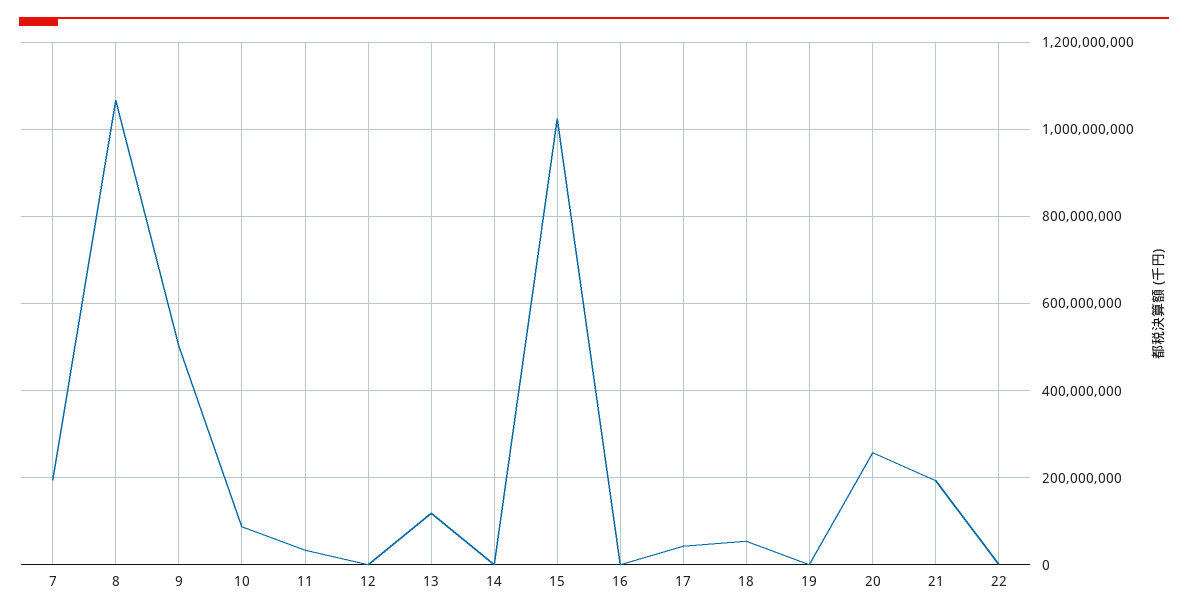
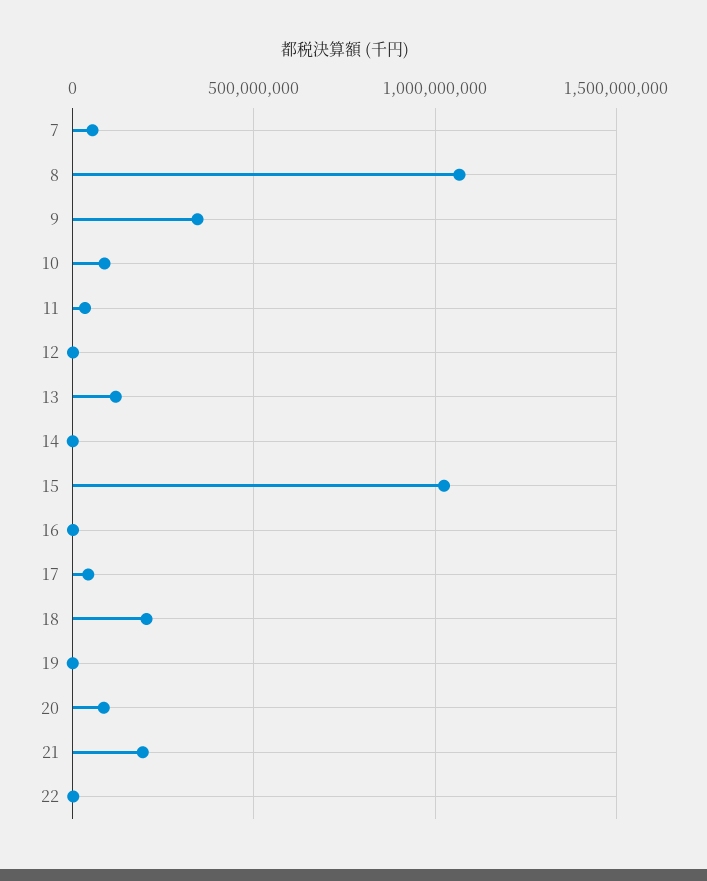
  {
-   "7": 200000000,
+   "7": 50000000,
    "8": 1060000000,
-   "9": 500000000,
+   "9": 350000000,
    "10": 80000000,
    "11": 40000000,
    "12": 0,
    "13": 120000000,
    "14": 0,
    "15": 1020000000,
    "16": 0,
    "17": 40000000,
-   "18": 60000000,
+   "18": 200000000,
    "19": 0,
-   "20": 260000000,
+   "20": 100000000,
    "21": 200000000,
    "22": 0
  }

